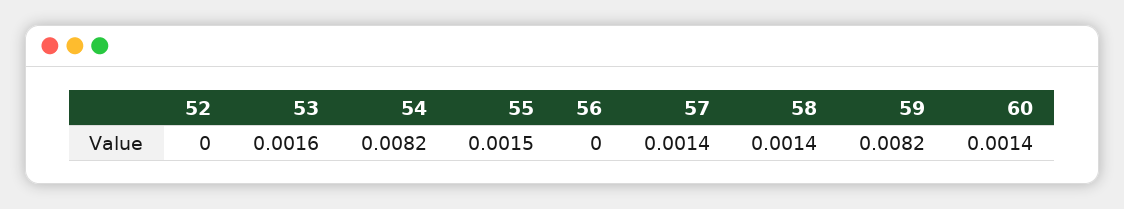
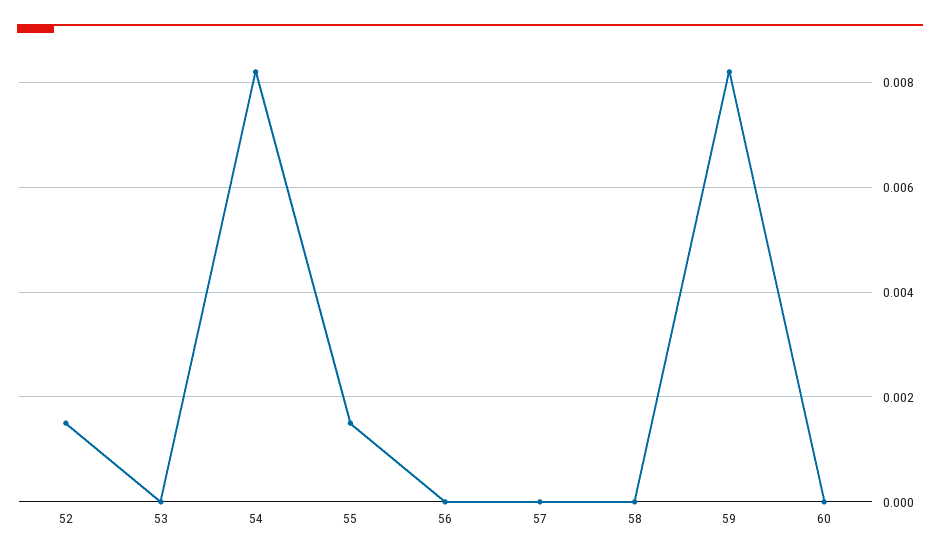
  {
-   "52": 0,
+   "52": 0.0015,
-   "53": 0.0016,
+   "53": 0,
    "54": 0.0082,
    "55": 0.0015,
    "56": 0,
-   "57": 0.0014,
+   "57": 0,
-   "58": 0.0014,
+   "58": 0,
    "59": 0.0082,
-   "60": 0.0014
+   "60": 0
  }

